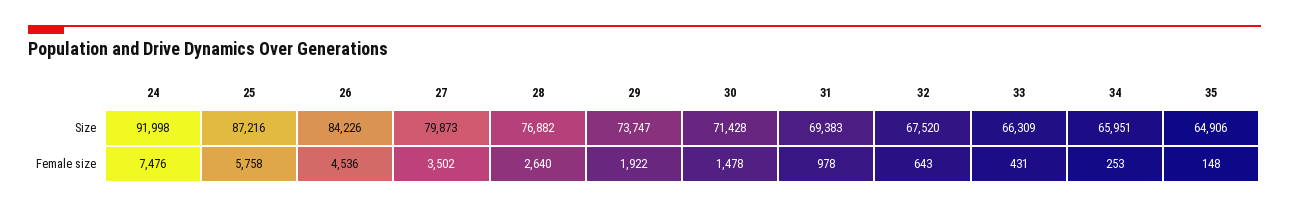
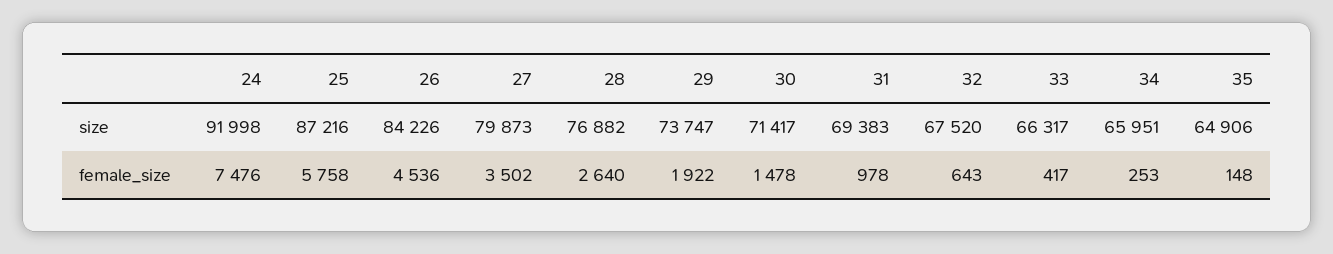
  {
    "24": {
      "Size": 91998,
      "Female size": 7476
    },
    "25": {
      "Size": 87216,
      "Female size": 5758
    },
    "26": {
      "Size": 84226,
      "Female size": 4536
    },
    "27": {
      "Size": 79873,
      "Female size": 3502
    },
    "28": {
      "Size": 76882,
      "Female size": 2640
    },
    "29": {
      "Size": 73747,
      "Female size": 1922
    },
    "30": {
-     "Size": 71428,
+     "Size": 71417,
      "Female size": 1478
    },
    "31": {
      "Size": 69383,
      "Female size": 978
    },
    "32": {
      "Size": 67520,
      "Female size": 643
    },
    "33": {
-     "Size": 66309,
+     "Size": 66317,
-     "Female size": 431
+     "Female size": 417
    },
    "34": {
      "Size": 65951,
      "Female size": 253
    },
    "35": {
      "Size": 64906,
      "Female size": 148
    }
  }

